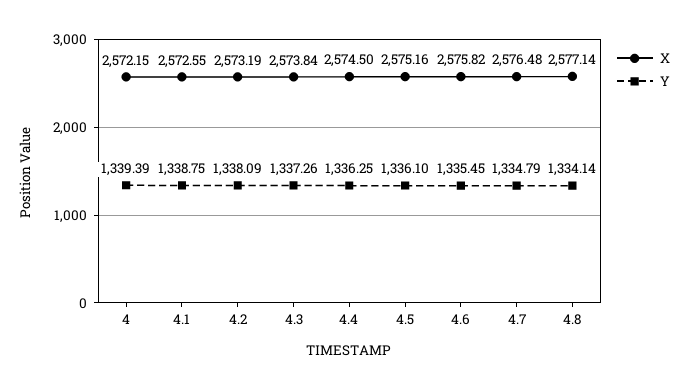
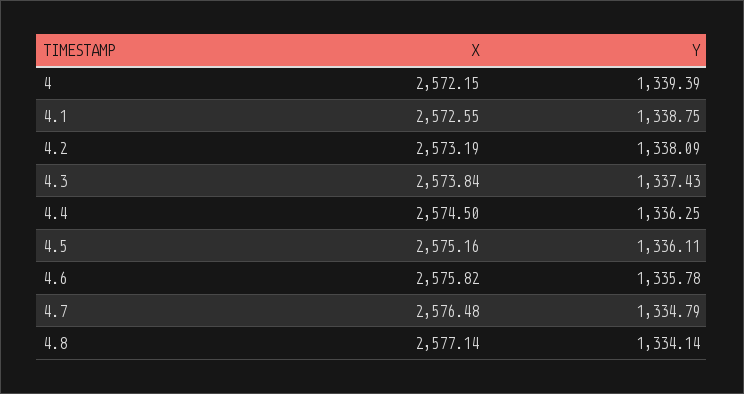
  {
    "X": {
      "4": 2572.15,
      "4.1": 2572.55,
      "4.2": 2573.19,
      "4.3": 2573.84,
      "4.4": 2574.5,
      "4.5": 2575.16,
      "4.6": 2575.82,
      "4.7": 2576.48,
      "4.8": 2577.14
    },
    "Y": {
      "4": 1339.39,
      "4.1": 1338.75,
      "4.2": 1338.09,
-     "4.3": 1337.26,
+     "4.3": 1337.43,
      "4.4": 1336.25,
-     "4.5": 1336.1,
+     "4.5": 1336.11,
-     "4.6": 1335.45,
+     "4.6": 1335.78,
      "4.7": 1334.79,
      "4.8": 1334.14
    }
  }

